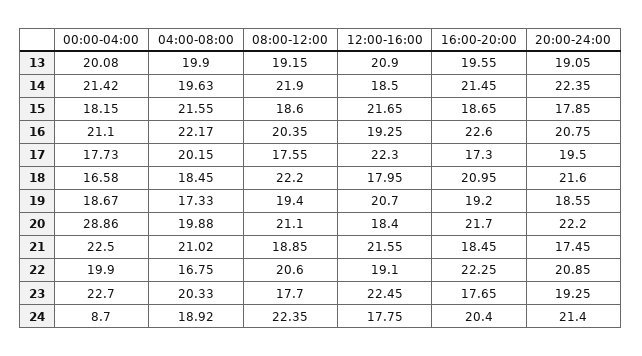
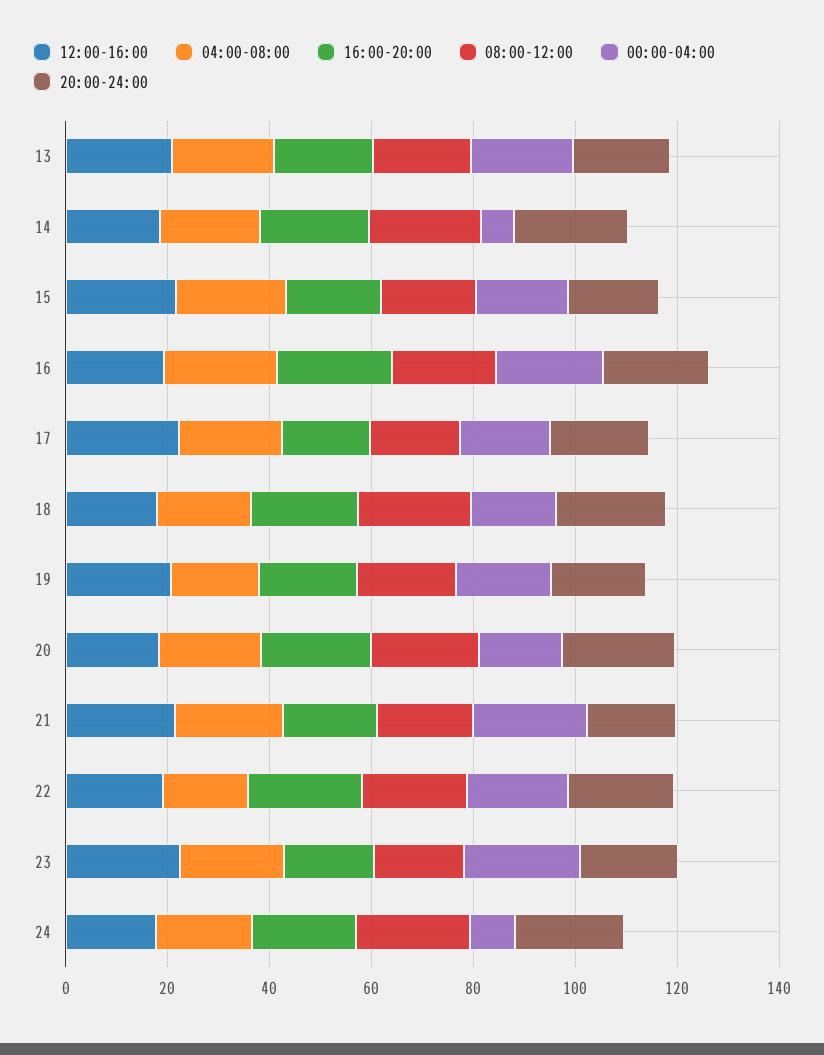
  {
    "00:00-04:00": {
      "13": 20.08,
-     "14": 21.42,
+     "14": 5,
      "15": 18.15,
      "16": 21.1,
      "17": 17.73,
      "18": 16.58,
      "19": 18.67,
-     "20": 28.86,
+     "20": 15,
      "21": 22.5,
      "22": 19.9,
      "23": 22.7,
      "24": 8.7
    },
    "04:00-08:00": {
      "13": 19.9,
      "14": 19.63,
      "15": 21.55,
      "16": 22.17,
      "17": 20.15,
      "18": 18.45,
      "19": 17.33,
      "20": 19.88,
      "21": 21.02,
      "22": 16.75,
      "23": 20.33,
      "24": 18.92
    },
    "08:00-12:00": {
      "13": 19.15,
      "14": 21.9,
      "15": 18.6,
      "16": 20.35,
      "17": 17.55,
      "18": 22.2,
      "19": 19.4,
      "20": 21.1,
      "21": 18.85,
      "22": 20.6,
      "23": 17.7,
      "24": 22.35
    },
    "12:00-16:00": {
      "13": 20.9,
      "14": 18.5,
      "15": 21.65,
      "16": 19.25,
      "17": 22.3,
      "18": 17.95,
      "19": 20.7,
      "20": 18.4,
      "21": 21.55,
      "22": 19.1,
      "23": 22.45,
      "24": 17.75
    },
    "16:00-20:00": {
      "13": 19.55,
      "14": 21.45,
      "15": 18.65,
      "16": 22.6,
      "17": 17.3,
      "18": 20.95,
      "19": 19.2,
      "20": 21.7,
      "21": 18.45,
      "22": 22.25,
      "23": 17.65,
      "24": 20.4
    },
    "20:00-24:00": {
      "13": 19.05,
      "14": 22.35,
      "15": 17.85,
      "16": 20.75,
      "17": 19.5,
      "18": 21.6,
      "19": 18.55,
      "20": 22.2,
      "21": 17.45,
      "22": 20.85,
      "23": 19.25,
      "24": 21.4
    }
  }

